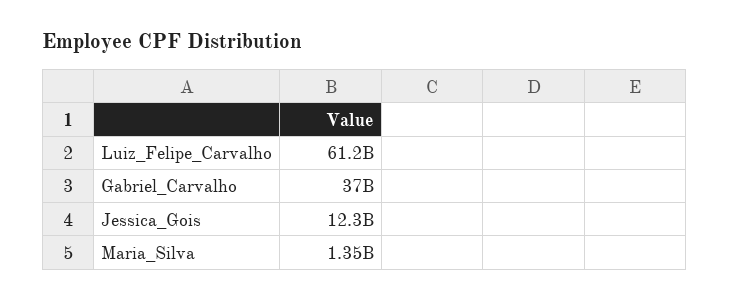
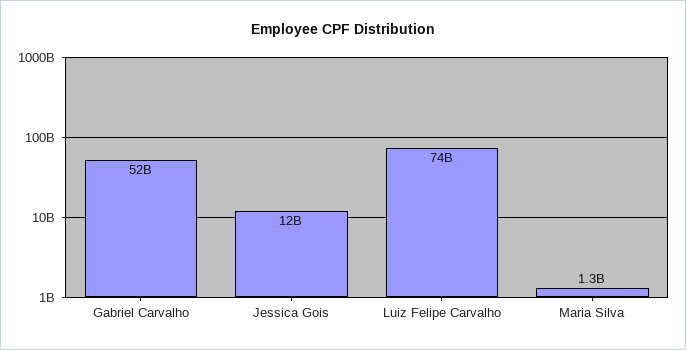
  {
-   "Luiz_Felipe_Carvalho": 61200000000,
+   "Luiz_Felipe_Carvalho": 74000000000,
-   "Gabriel_Carvalho": 37000000000,
+   "Gabriel_Carvalho": 52000000000,
    "Jessica_Gois": 12300000000,
    "Maria_Silva": 1350000000
  }

